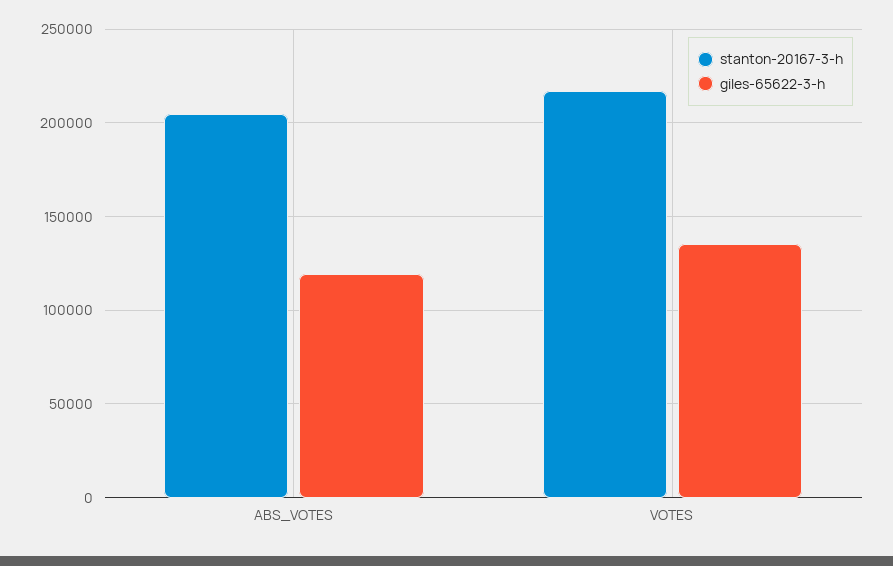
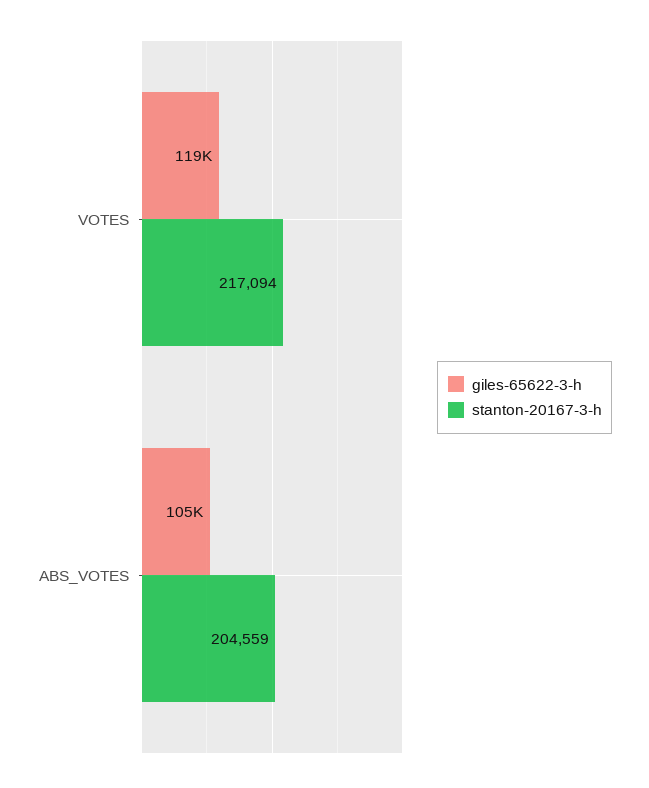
  {
    "stanton-20167-3-h": {
      "ABS_VOTES": 204559,
      "VOTES": 217094
    },
    "giles-65622-3-h": {
-     "ABS_VOTES": 120000,
+     "ABS_VOTES": 105000,
-     "VOTES": 135000
+     "VOTES": 119000
    }
  }

